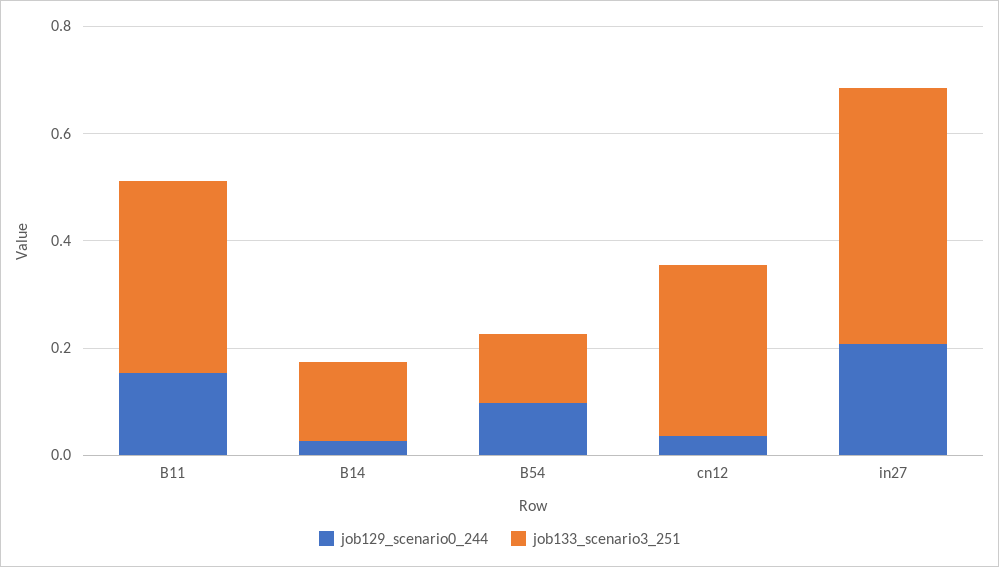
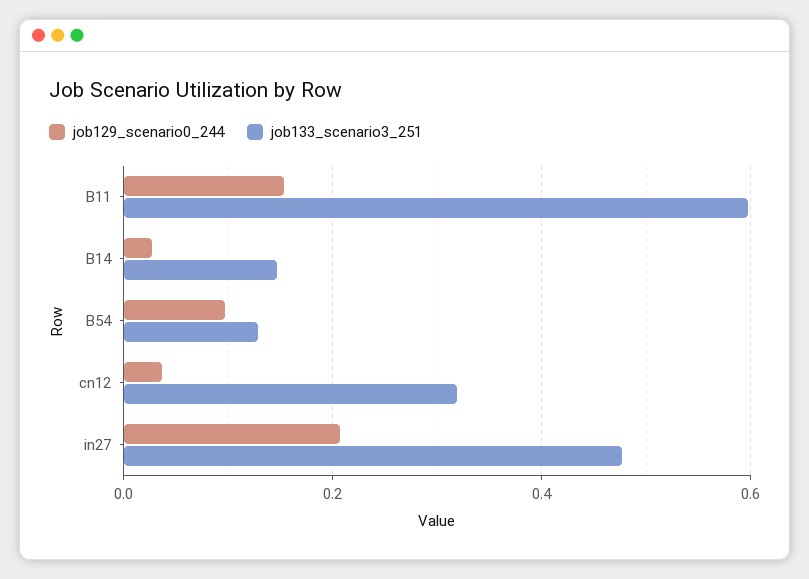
  {
    "job129_scenario0_244": {
      "B11": 0.16,
      "B14": 0.02,
      "B54": 0.1,
      "cn12": 0.04,
      "in27": 0.2
    },
    "job133_scenario3_251": {
-     "B11": 0.35,
+     "B11": 0.6,
      "B14": 0.14,
      "B54": 0.12,
      "cn12": 0.32,
      "in27": 0.48
    }
  }

